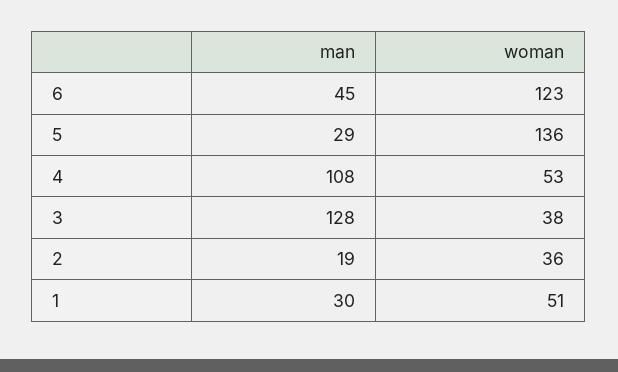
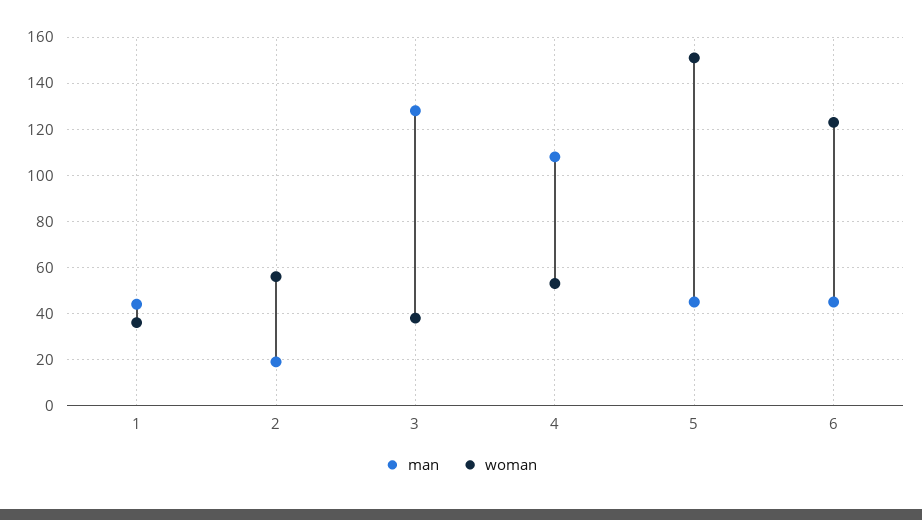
  {
    "man": {
      "6": 45,
-     "5": 29,
+     "5": 45,
      "4": 108,
      "3": 128,
      "2": 19,
-     "1": 30
+     "1": 45
    },
    "woman": {
      "6": 123,
-     "5": 136,
+     "5": 150,
      "4": 53,
      "3": 38,
-     "2": 36,
+     "2": 55,
-     "1": 51
+     "1": 35
    }
  }

